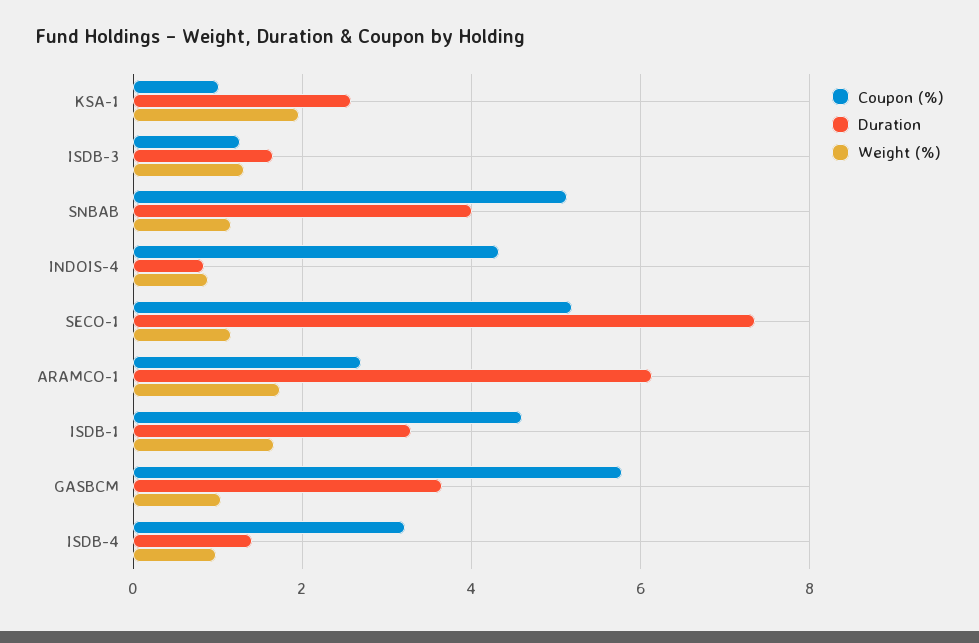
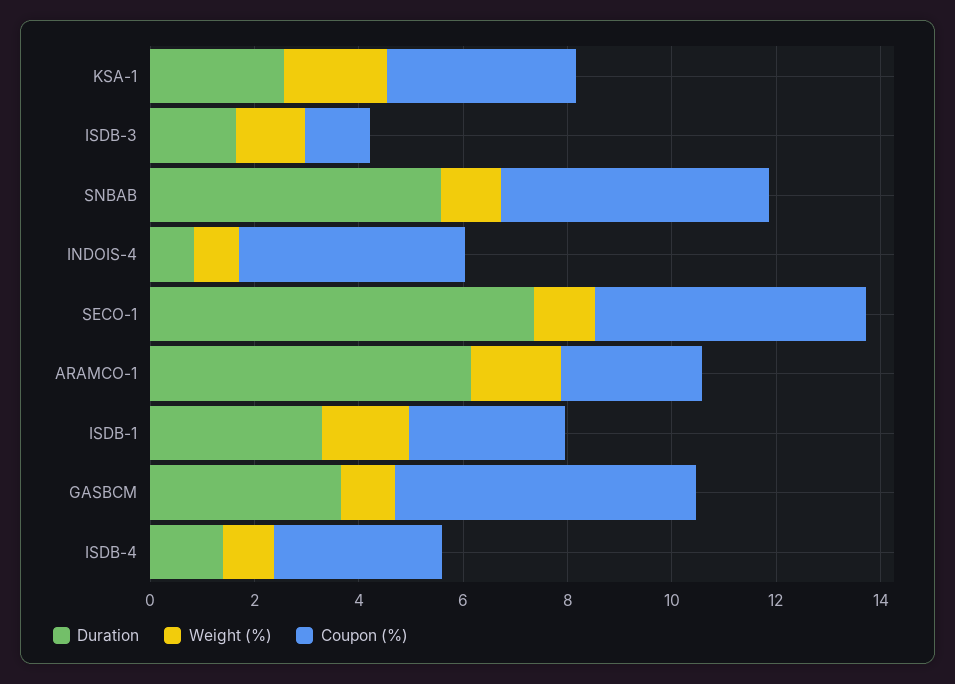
  {
    "Coupon (%)": {
-     "KSA-1": 1,
+     "KSA-1": 3.5,
      "ISDB-3": 1.2,
      "SNBAB": 5.2,
      "INDOIS-4": 4.4,
      "SECO-1": 5.2,
      "ARAMCO-1": 2.6,
-     "ISDB-1": 4.6,
+     "ISDB-1": 3,
      "GASBCM": 5.8,
      "ISDB-4": 3.2
    },
    "Duration": {
      "KSA-1": 2.6,
      "ISDB-3": 1.6,
-     "SNBAB": 4,
+     "SNBAB": 5.5,
      "INDOIS-4": 0.8,
      "SECO-1": 7.4,
      "ARAMCO-1": 6.2,
      "ISDB-1": 3.2,
      "GASBCM": 3.6,
      "ISDB-4": 1.4
    },
    "Weight (%)": {
      "KSA-1": 2,
      "ISDB-3": 1.4,
      "SNBAB": 1.2,
      "INDOIS-4": 0.8,
      "SECO-1": 1.2,
      "ARAMCO-1": 1.8,
      "ISDB-1": 1.6,
      "GASBCM": 1,
      "ISDB-4": 1
    }
  }

